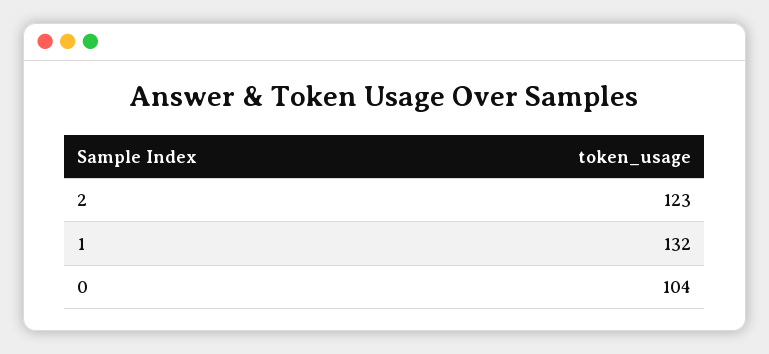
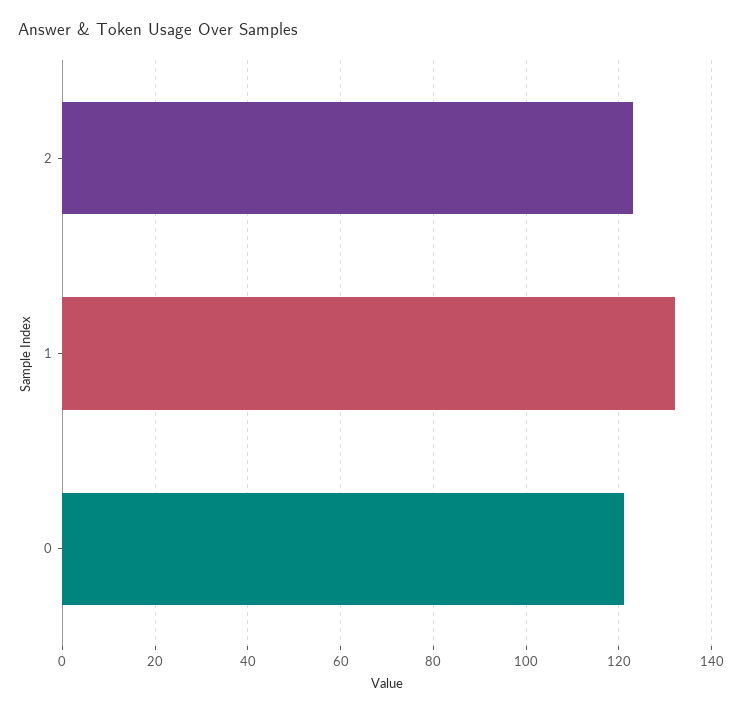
  {
    "2": 123,
    "1": 132,
-   "0": 104
+   "0": 120
  }

